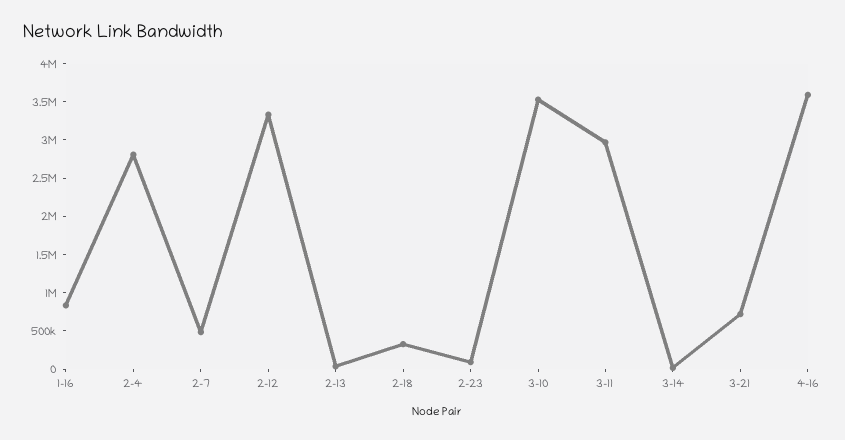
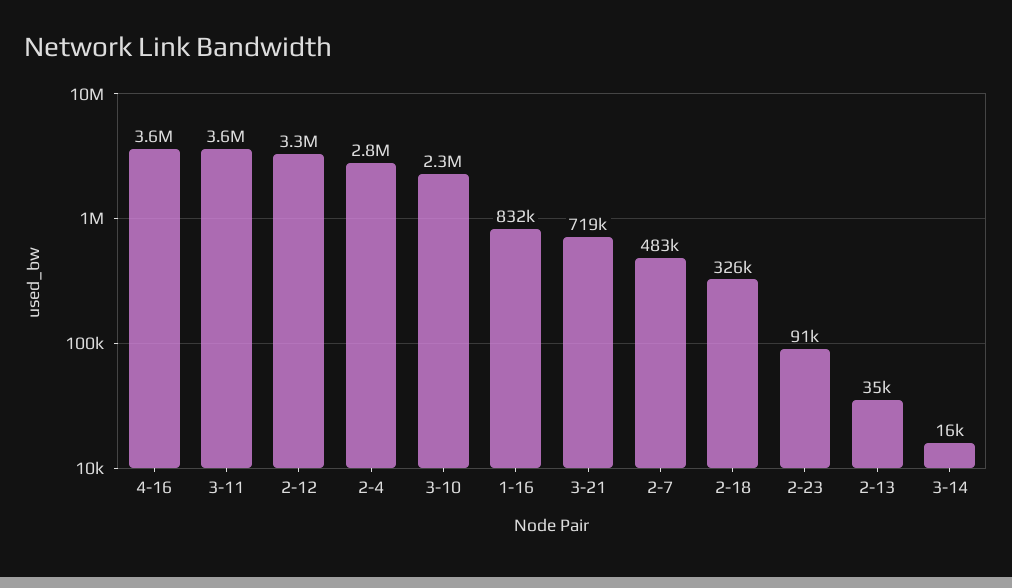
  {
    "1-16": 832000,
    "2-4": 2800000,
    "2-7": 483000,
    "2-12": 3300000,
    "2-13": 35000,
    "2-18": 326000,
    "2-23": 91000,
-   "3-10": 3500000,
+   "3-10": 2300000,
-   "3-11": 3000000,
+   "3-11": 3600000,
    "3-14": 16000,
    "3-21": 719000,
    "4-16": 3600000
  }

